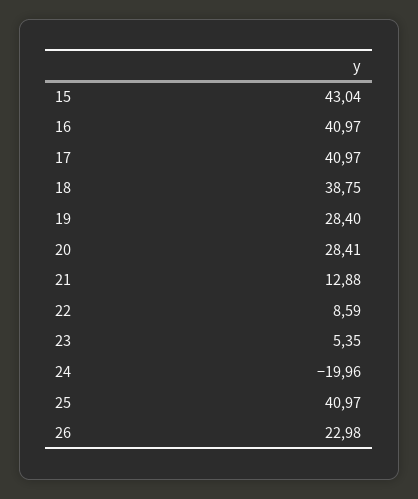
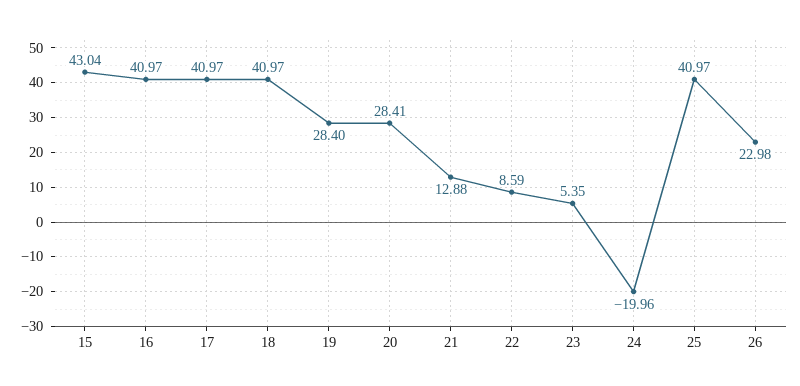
  {
    "15": 43.04,
    "16": 40.97,
    "17": 40.97,
-   "18": 38.75,
+   "18": 40.97,
    "19": 28.4,
    "20": 28.41,
    "21": 12.88,
    "22": 8.59,
    "23": 5.35,
    "24": -19.96,
    "25": 40.97,
    "26": 22.98
  }

